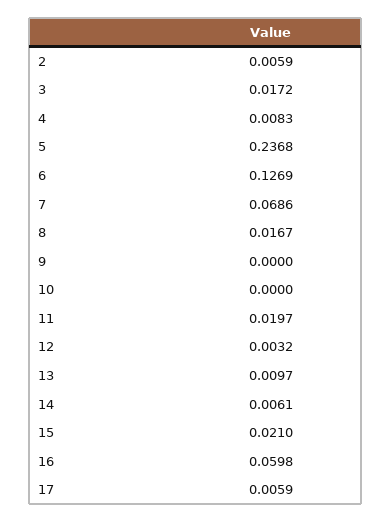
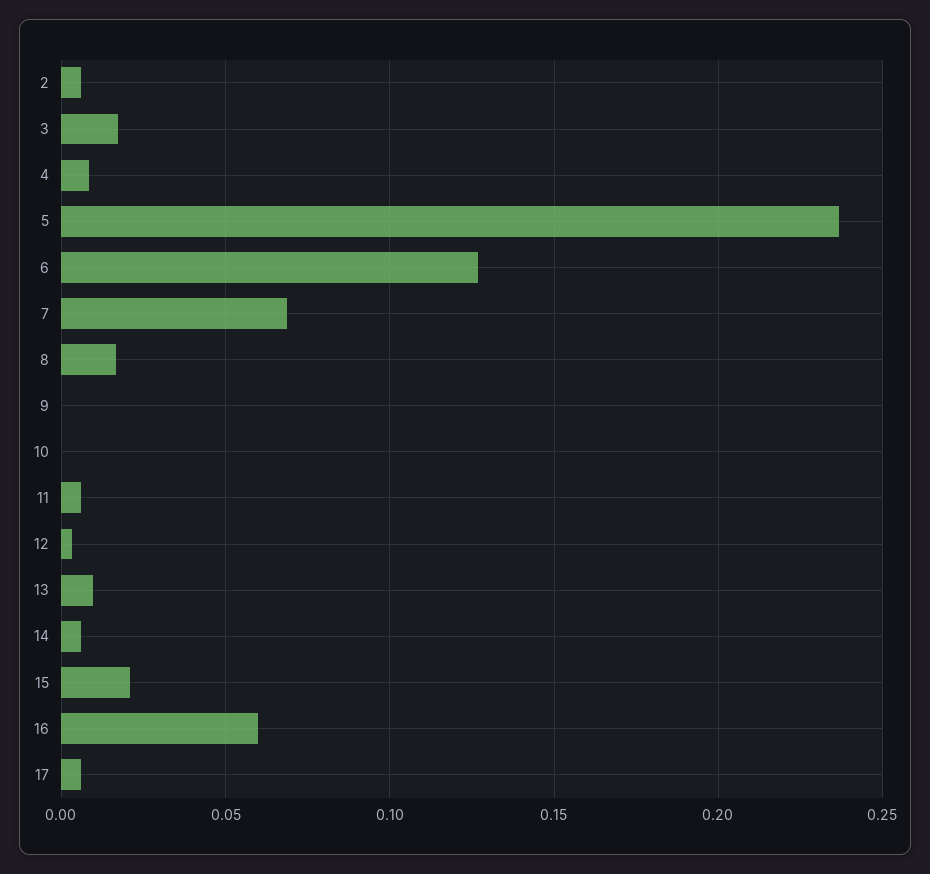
  {
    "2": 0.0059,
    "3": 0.0172,
    "4": 0.0083,
    "5": 0.2368,
    "6": 0.1269,
    "7": 0.0686,
    "8": 0.0167,
    "9": 0,
    "10": 0,
-   "11": 0.0197,
+   "11": 0.005,
    "12": 0.0032,
    "13": 0.0097,
    "14": 0.0061,
    "15": 0.021,
    "16": 0.0598,
    "17": 0.0059
  }

